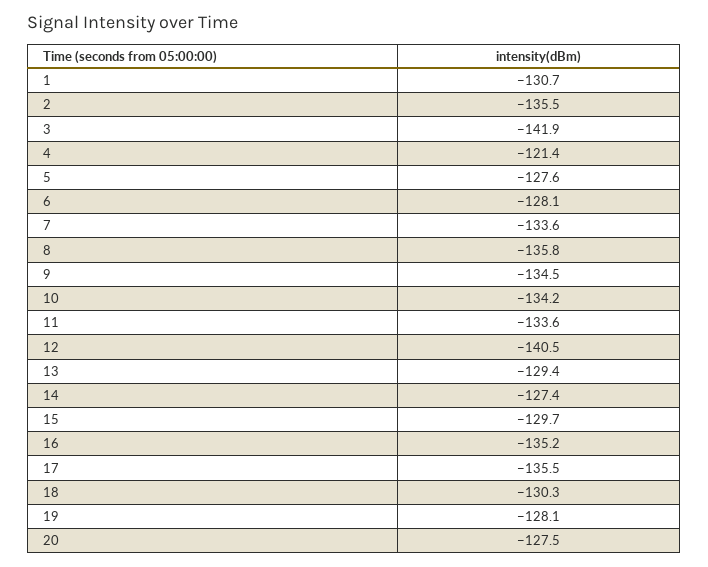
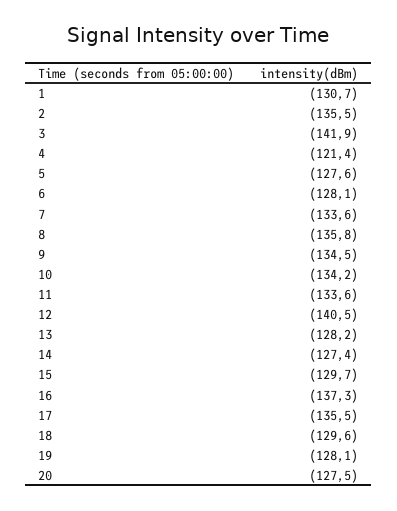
  {
    "1": -130.7,
    "2": -135.5,
    "3": -141.9,
    "4": -121.4,
    "5": -127.6,
    "6": -128.1,
    "7": -133.6,
    "8": -135.8,
    "9": -134.5,
    "10": -134.2,
    "11": -133.6,
    "12": -140.5,
-   "13": -129.4,
+   "13": -128.2,
    "14": -127.4,
    "15": -129.7,
-   "16": -135.2,
+   "16": -137.3,
    "17": -135.5,
-   "18": -130.3,
+   "18": -129.6,
    "19": -128.1,
    "20": -127.5
  }

